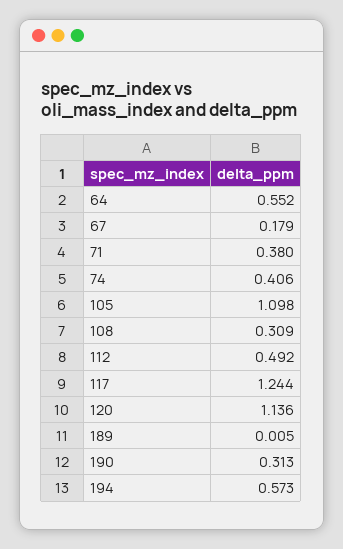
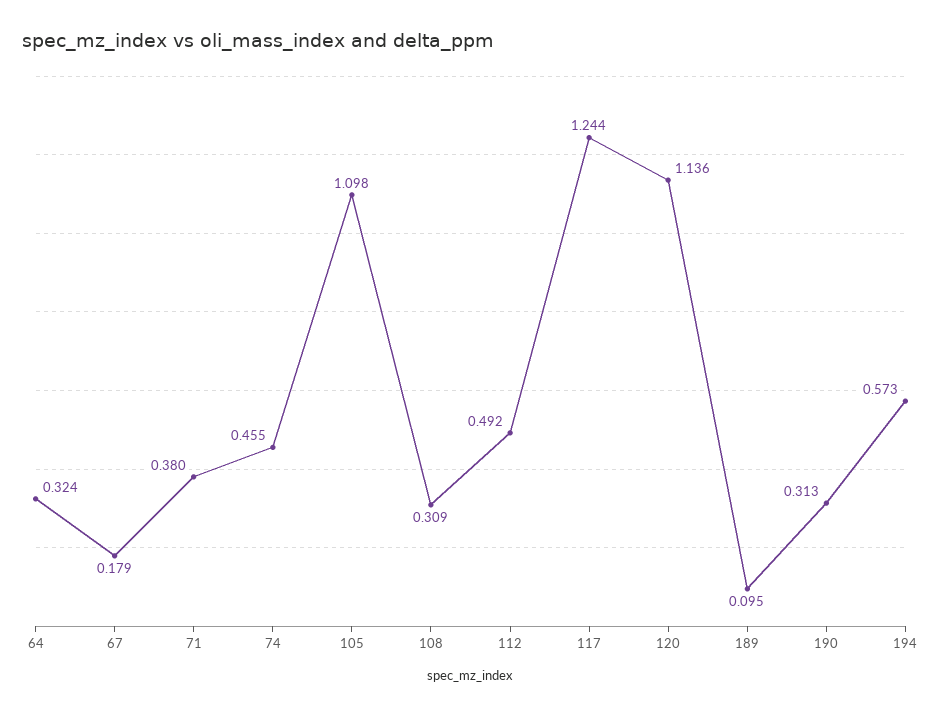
  {
-   "64": 0.552,
+   "64": 0.324,
    "67": 0.179,
    "71": 0.38,
-   "74": 0.406,
+   "74": 0.455,
    "105": 1.098,
    "108": 0.309,
    "112": 0.492,
    "117": 1.244,
    "120": 1.136,
-   "189": 0.005,
+   "189": 0.095,
    "190": 0.313,
    "194": 0.573
  }

